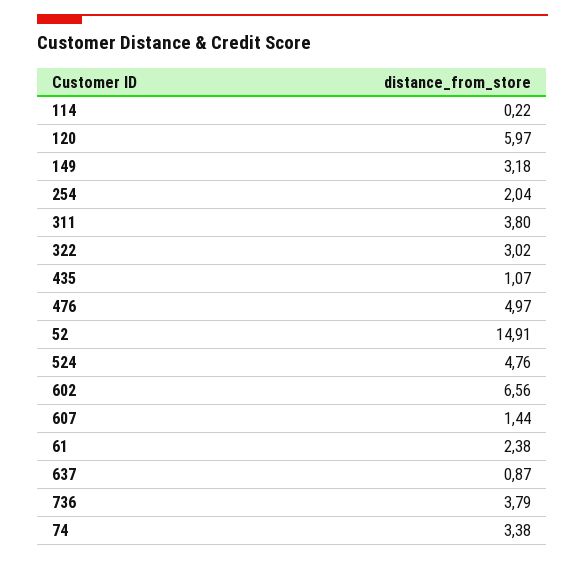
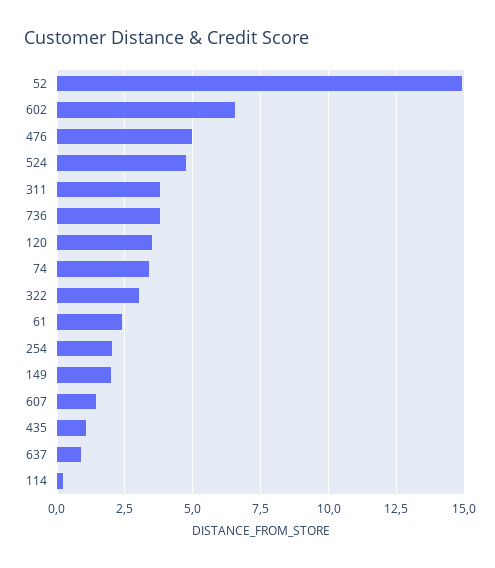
  {
    "114": 0.22,
-   "120": 5.97,
+   "120": 3.5,
-   "149": 3.18,
+   "149": 2,
    "254": 2.04,
    "311": 3.8,
    "322": 3.02,
    "435": 1.07,
    "476": 4.97,
    "52": 14.91,
    "524": 4.76,
    "602": 6.56,
    "607": 1.44,
    "61": 2.38,
    "637": 0.87,
    "736": 3.79,
    "74": 3.38
  }

